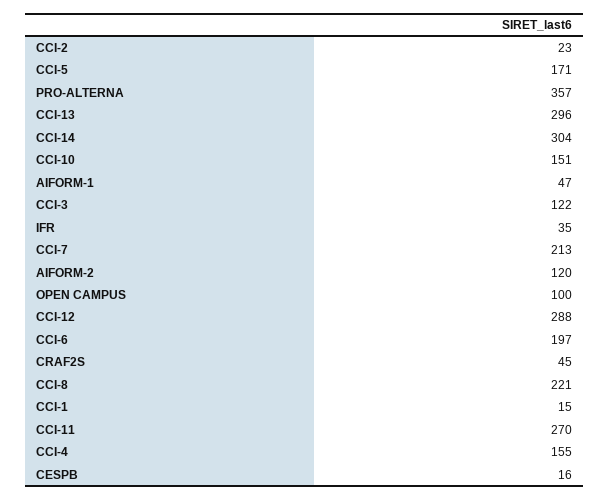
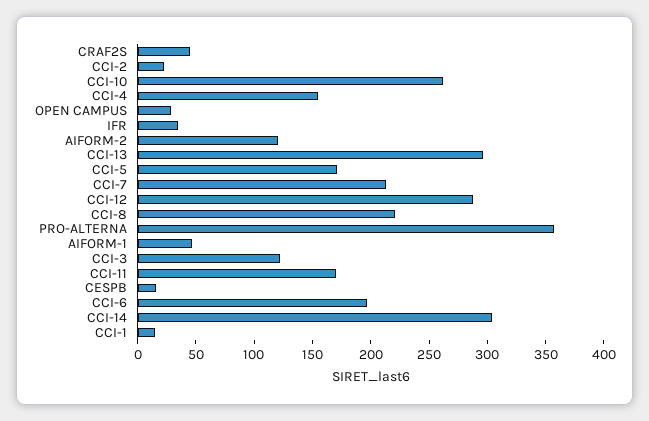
  {
    "CCI-2": 23,
    "CCI-5": 171,
    "PRO-ALTERNA": 357,
    "CCI-13": 296,
    "CCI-14": 304,
-   "CCI-10": 151,
+   "CCI-10": 260,
    "AIFORM-1": 47,
    "CCI-3": 122,
    "IFR": 35,
    "CCI-7": 213,
    "AIFORM-2": 120,
-   "OPEN CAMPUS": 100,
+   "OPEN CAMPUS": 30,
    "CCI-12": 288,
    "CCI-6": 197,
    "CRAF2S": 45,
    "CCI-8": 221,
    "CCI-1": 15,
-   "CCI-11": 270,
+   "CCI-11": 170,
    "CCI-4": 155,
    "CESPB": 16
  }

